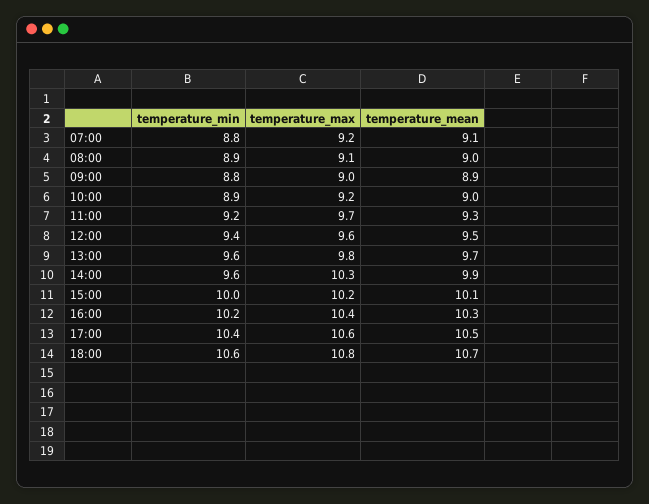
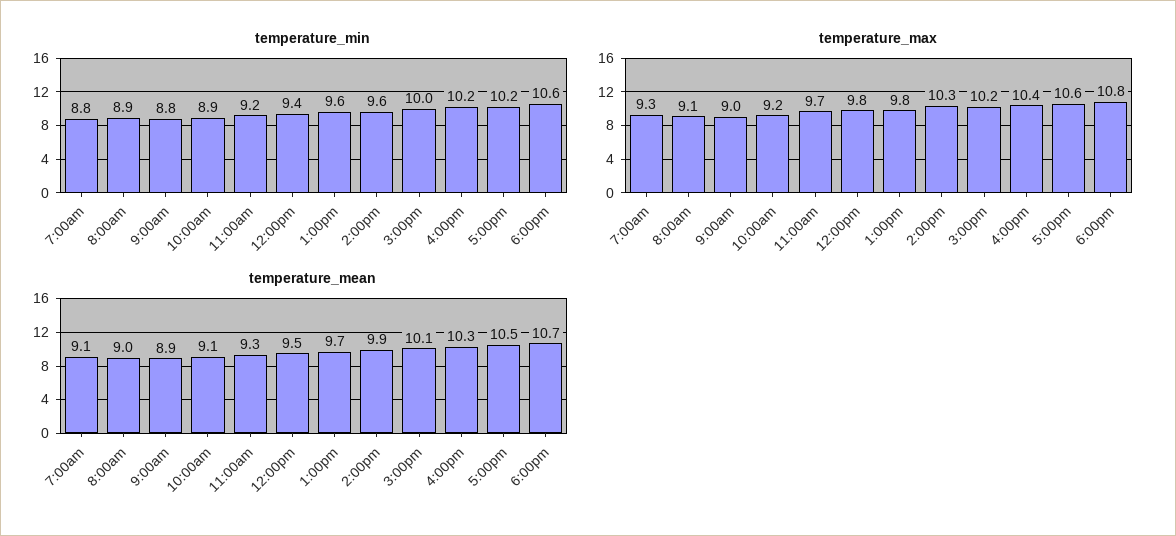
  {
    "temperature_min": {
      "07:00": 8.8,
      "08:00": 8.9,
      "09:00": 8.8,
      "10:00": 8.9,
      "11:00": 9.2,
      "12:00": 9.4,
      "13:00": 9.6,
      "14:00": 9.6,
      "15:00": 10,
      "16:00": 10.2,
-     "17:00": 10.4,
+     "17:00": 10.2,
      "18:00": 10.6
    },
    "temperature_max": {
-     "07:00": 9.2,
+     "07:00": 9.3,
      "08:00": 9.1,
      "09:00": 9,
      "10:00": 9.2,
      "11:00": 9.7,
-     "12:00": 9.6,
+     "12:00": 9.8,
      "13:00": 9.8,
      "14:00": 10.3,
      "15:00": 10.2,
      "16:00": 10.4,
      "17:00": 10.6,
      "18:00": 10.8
    },
    "temperature_mean": {
      "07:00": 9.1,
      "08:00": 9,
      "09:00": 8.9,
-     "10:00": 9,
+     "10:00": 9.1,
      "11:00": 9.3,
      "12:00": 9.5,
      "13:00": 9.7,
      "14:00": 9.9,
      "15:00": 10.1,
      "16:00": 10.3,
      "17:00": 10.5,
      "18:00": 10.7
    }
  }

